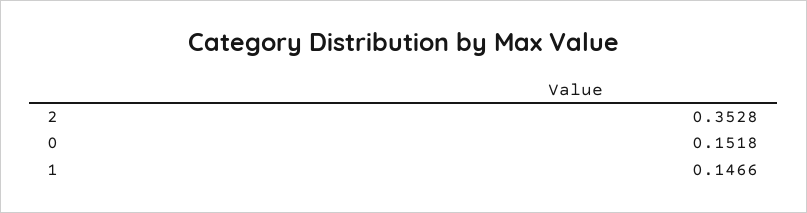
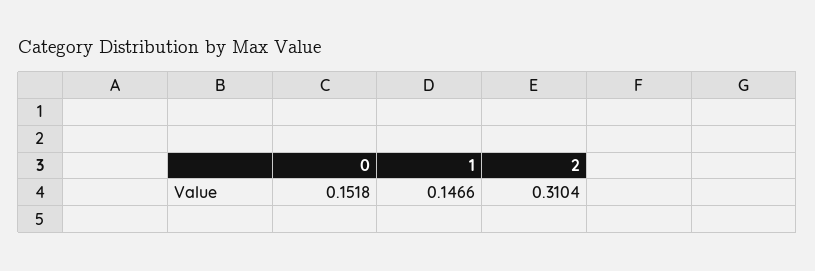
  {
-   "2": 0.3528,
+   "2": 0.3104,
    "0": 0.1518,
    "1": 0.1466
  }

